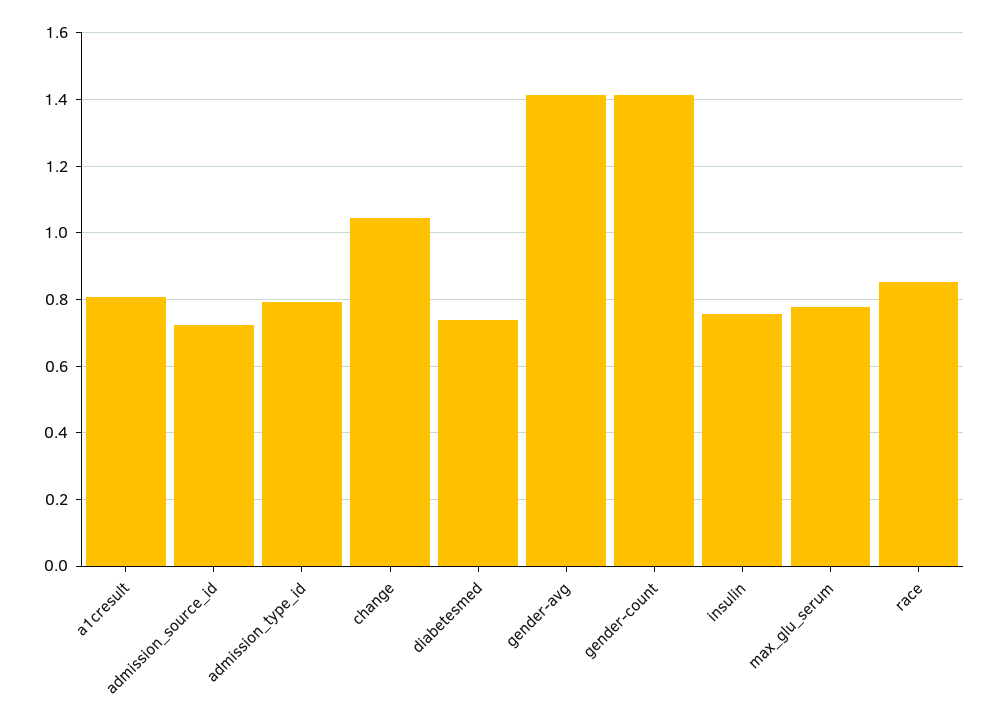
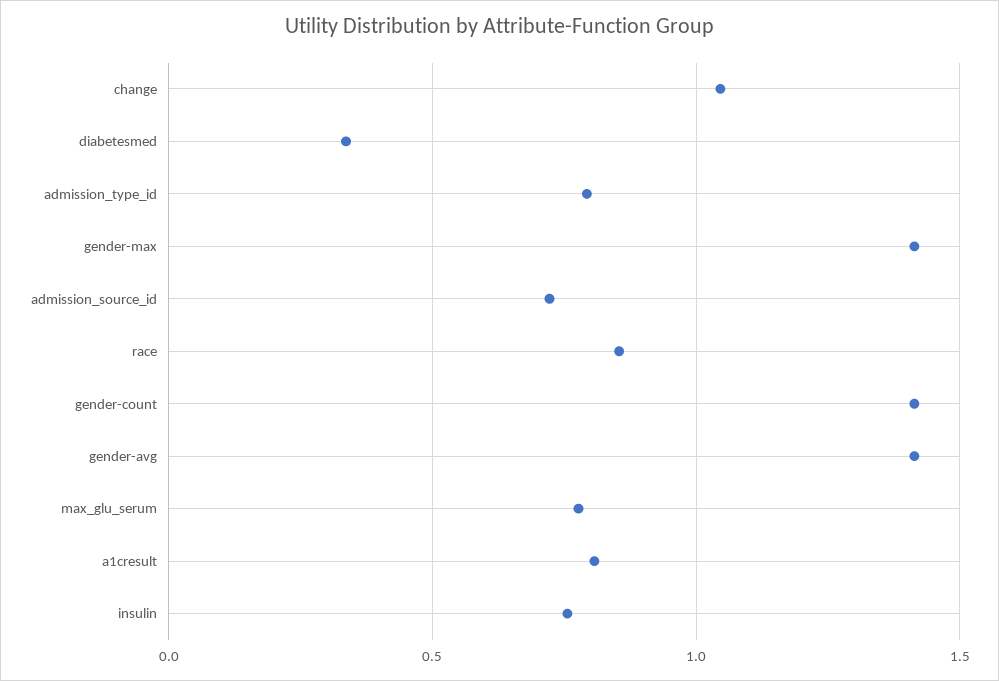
  {
    "a1cresult": 0.8,
    "admission_source_id": 0.72,
    "admission_type_id": 0.8,
    "change": 1.04,
-   "diabetesmed": 0.74,
+   "diabetesmed": 0.35,
    "gender-avg": 1.42,
    "gender-count": 1.42,
    "insulin": 0.76,
    "max_glu_serum": 0.78,
-   "race": 0.86
+   "race": 0.86,
+   "gender-max": 1.4
  }

